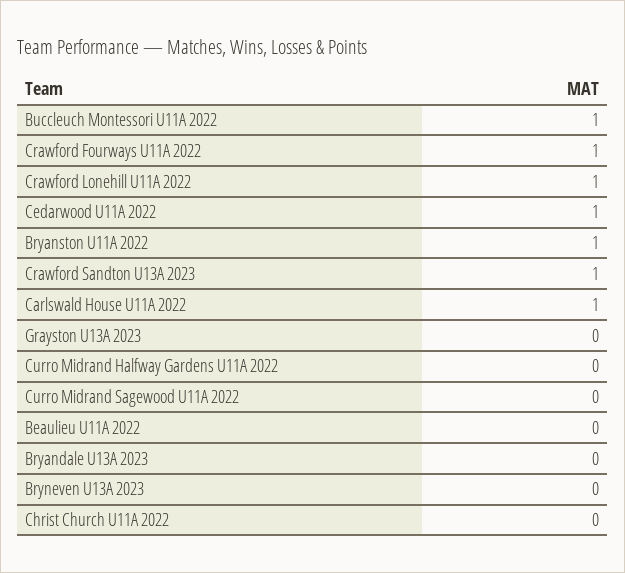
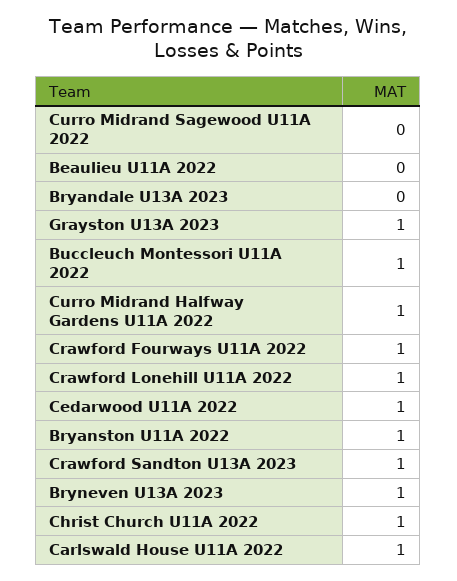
  {
    "Buccleuch Montessori U11A 2022": 1,
    "Crawford Fourways U11A 2022": 1,
    "Crawford Lonehill U11A 2022": 1,
    "Cedarwood U11A 2022": 1,
    "Bryanston U11A 2022": 1,
    "Crawford Sandton U13A 2023": 1,
    "Carlswald House U11A 2022": 1,
-   "Grayston U13A 2023": 0,
+   "Grayston U13A 2023": 1,
-   "Curro Midrand Halfway Gardens U11A 2022": 0,
+   "Curro Midrand Halfway Gardens U11A 2022": 1,
    "Curro Midrand Sagewood U11A 2022": 0,
    "Beaulieu U11A 2022": 0,
    "Bryandale U13A 2023": 0,
-   "Bryneven U13A 2023": 0,
+   "Bryneven U13A 2023": 1,
-   "Christ Church U11A 2022": 0
+   "Christ Church U11A 2022": 1
  }

